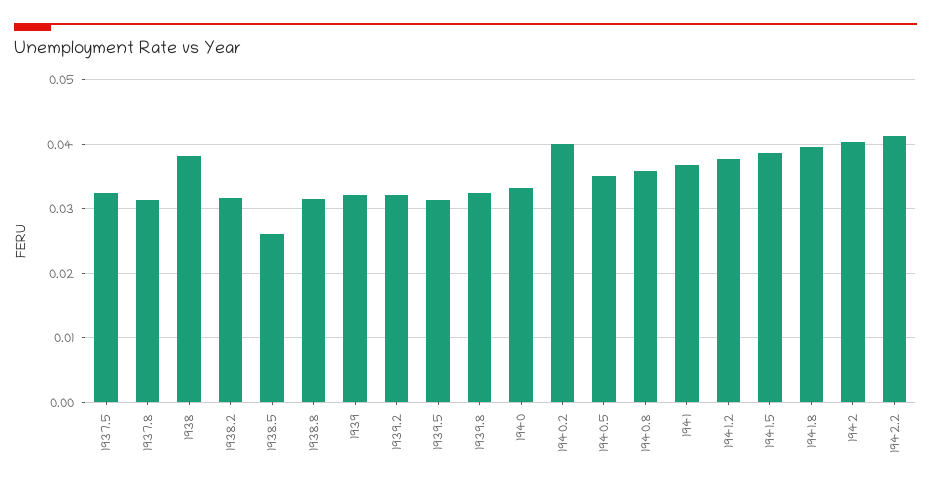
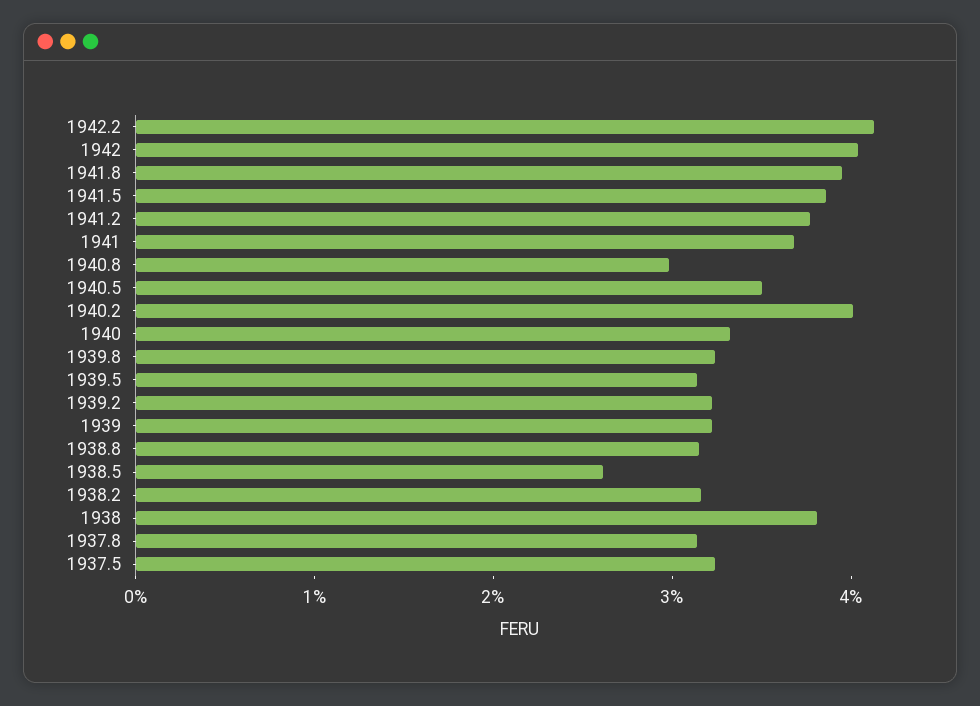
  {
    "1937.5": 0.032,
    "1937.8": 0.031,
    "1938": 0.038,
    "1938.2": 0.032,
    "1938.5": 0.026,
    "1938.8": 0.032,
    "1939": 0.032,
    "1939.2": 0.032,
    "1939.5": 0.031,
    "1939.8": 0.032,
    "1940": 0.033,
    "1940.2": 0.04,
    "1940.5": 0.035,
-   "1940.8": 0.036,
+   "1940.8": 0.03,
    "1941": 0.037,
    "1941.2": 0.038,
    "1941.5": 0.039,
    "1941.8": 0.04,
    "1942": 0.04,
    "1942.2": 0.041
  }

